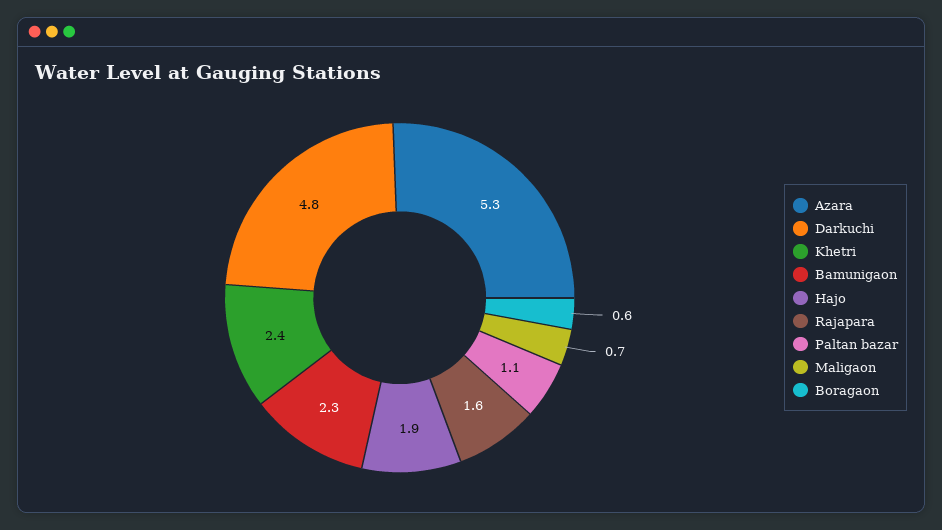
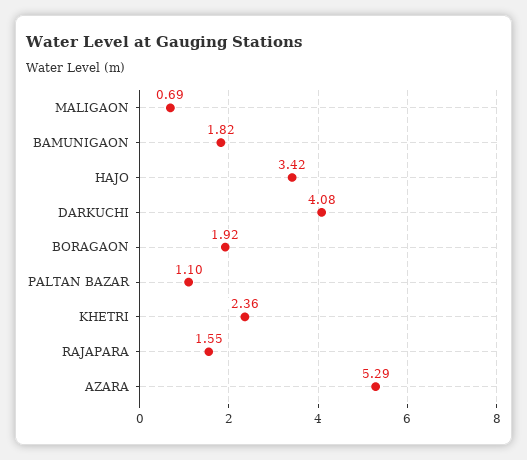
  {
    "Azara": 5.29,
-   "Darkuchi": 4.8,
+   "Darkuchi": 4.08,
    "Khetri": 2.36,
-   "Bamunigaon": 2.3,
+   "Bamunigaon": 1.82,
-   "Hajo": 1.9,
+   "Hajo": 3.42,
    "Rajapara": 1.55,
    "Paltan bazar": 1.1,
    "Maligaon": 0.69,
-   "Boragaon": 0.6
+   "Boragaon": 1.92
  }

